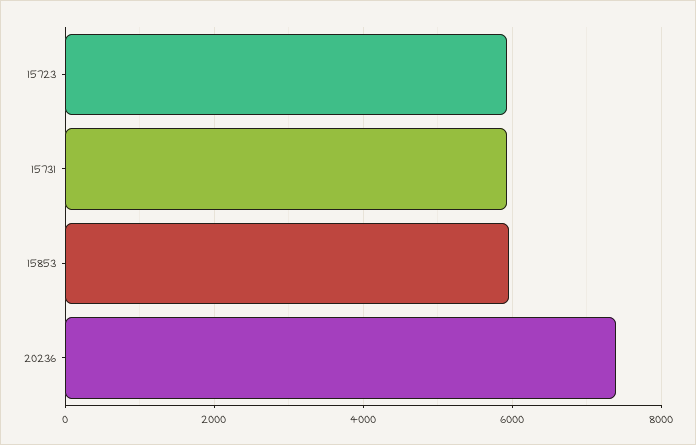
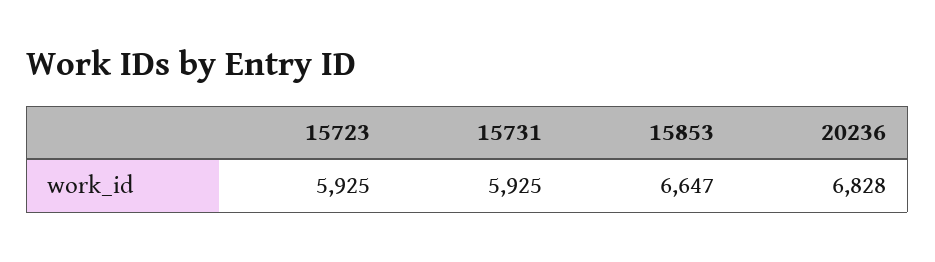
  {
    "15723": 5925,
    "15731": 5925,
-   "15853": 6000,
+   "15853": 6647,
-   "20236": 7400
+   "20236": 6828
  }

